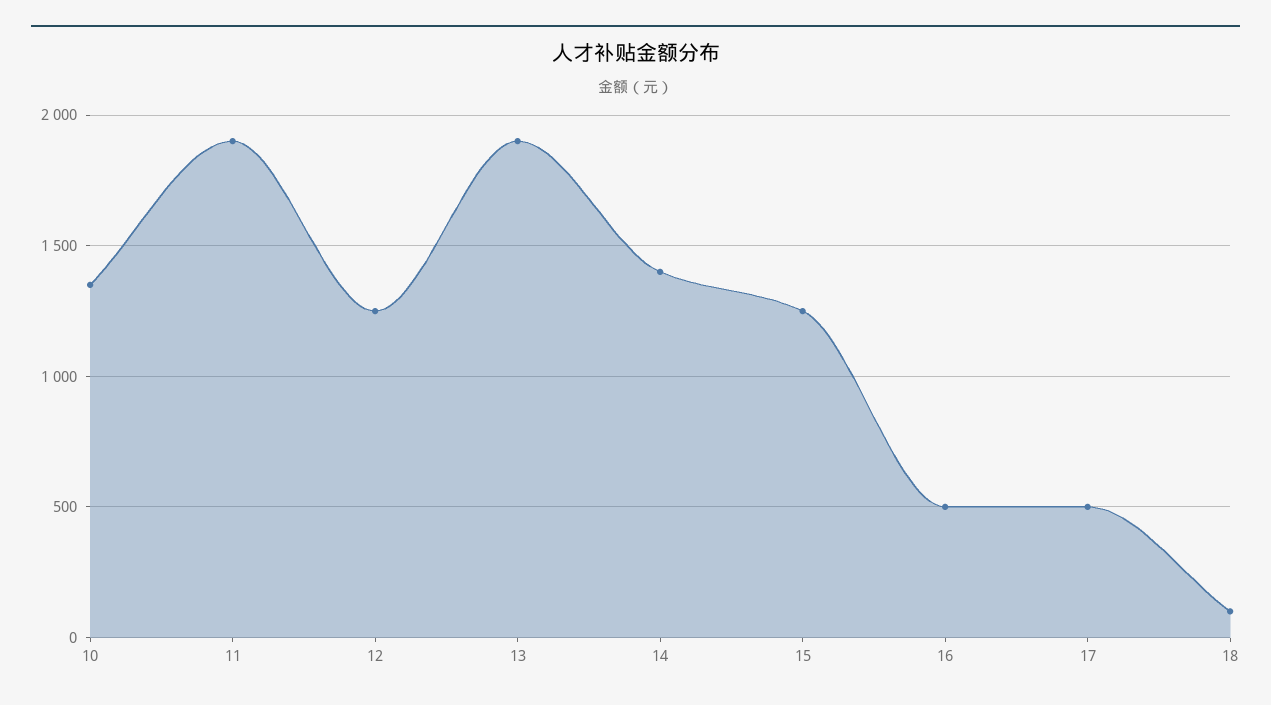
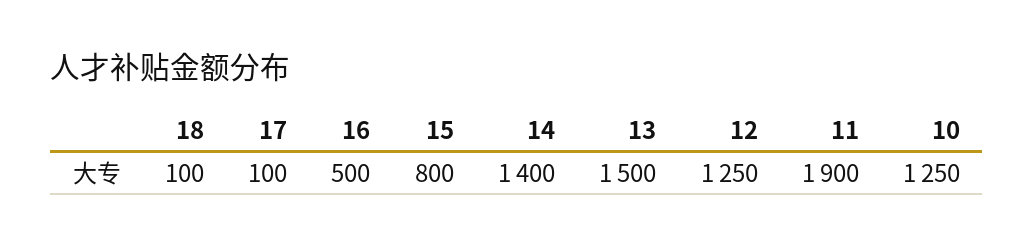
  {
-   "10": 1350,
+   "10": 1250,
    "11": 1900,
    "12": 1250,
-   "13": 1900,
+   "13": 1500,
    "14": 1400,
-   "15": 1250,
+   "15": 800,
    "16": 500,
-   "17": 500,
+   "17": 100,
    "18": 100
  }

